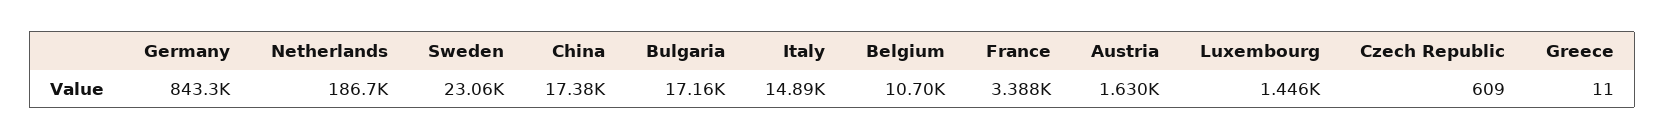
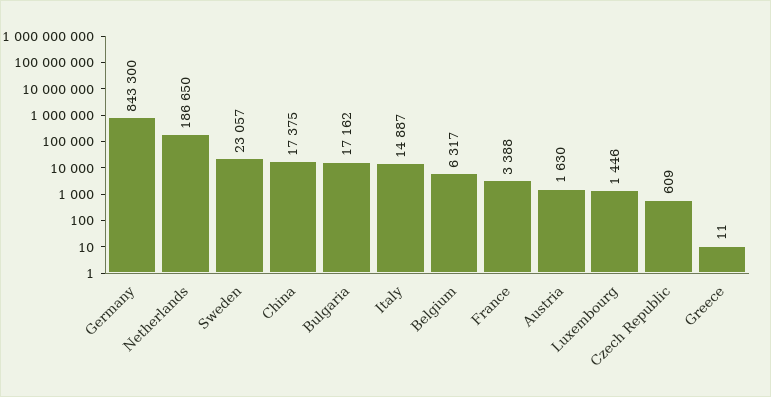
  {
    "Germany": 843300,
    "Netherlands": 186650,
    "Sweden": 23057,
    "China": 17375,
    "Bulgaria": 17162,
    "Italy": 14887,
-   "Belgium": 10700,
+   "Belgium": 6317,
    "France": 3388,
    "Austria": 1630,
    "Luxembourg": 1446,
    "Czech Republic": 609,
    "Greece": 11
  }

